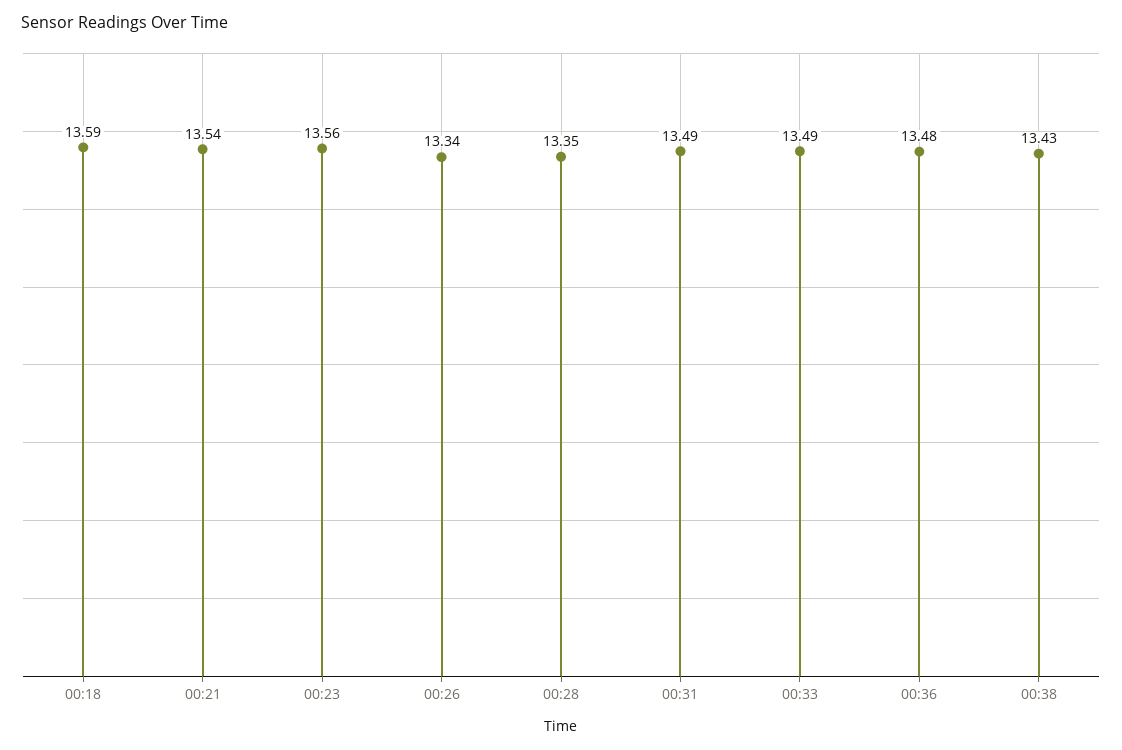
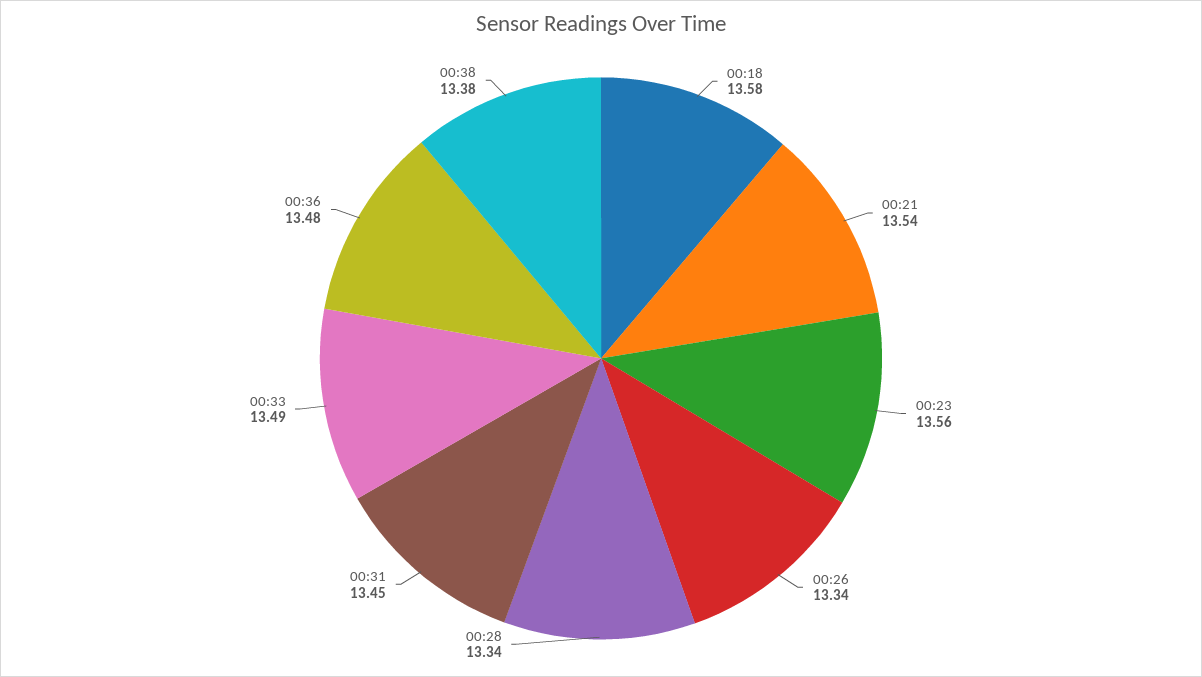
  {
-   "00:18": 13.59,
+   "00:18": 13.58,
    "00:21": 13.54,
    "00:23": 13.56,
    "00:26": 13.34,
-   "00:28": 13.35,
+   "00:28": 13.34,
-   "00:31": 13.49,
+   "00:31": 13.45,
    "00:33": 13.49,
    "00:36": 13.48,
-   "00:38": 13.43
+   "00:38": 13.38
  }

